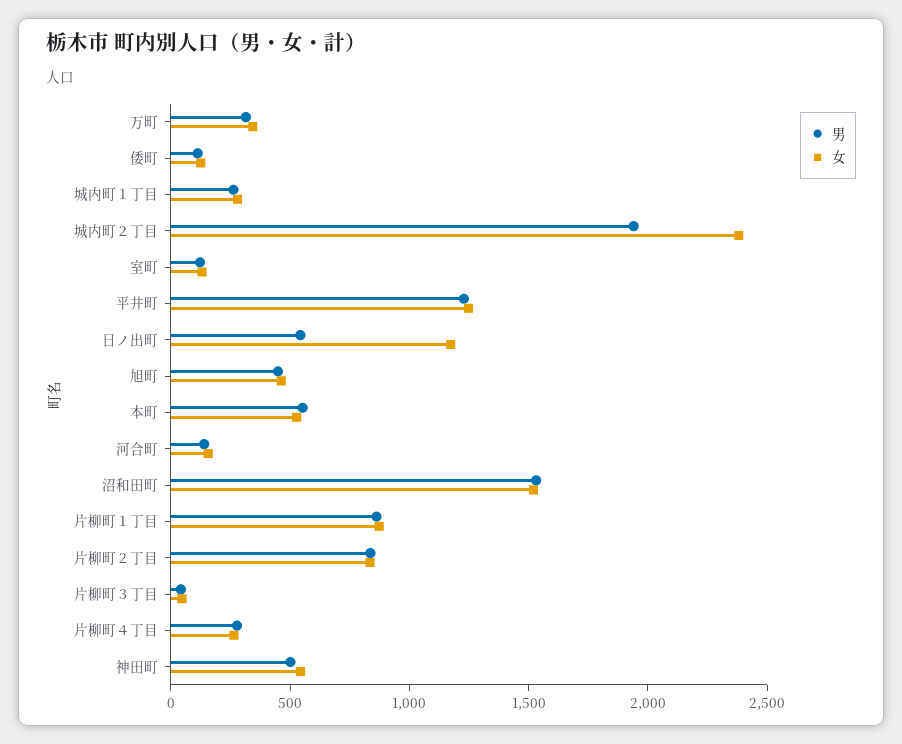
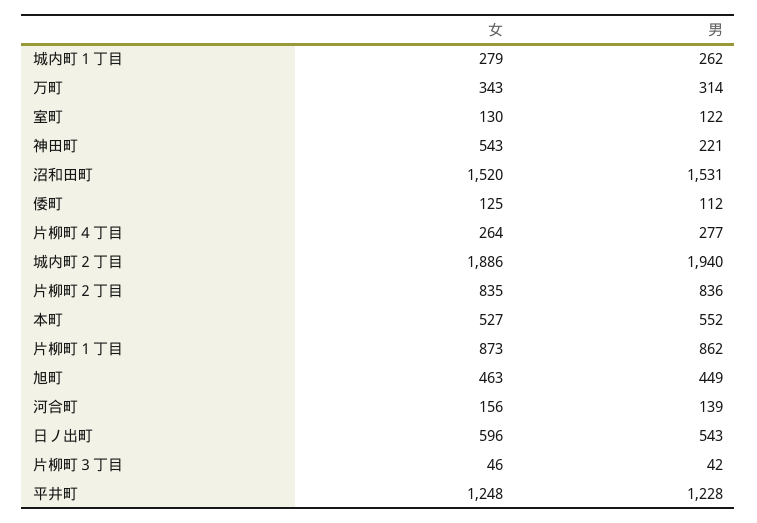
  {
    "男": {
      "万町": 314,
      "倭町": 112,
      "城内町１丁目": 262,
      "城内町２丁目": 1940,
      "室町": 122,
      "平井町": 1228,
      "日ノ出町": 543,
      "旭町": 449,
      "本町": 552,
      "河合町": 139,
      "沼和田町": 1531,
      "片柳町１丁目": 862,
      "片柳町２丁目": 836,
      "片柳町３丁目": 42,
      "片柳町４丁目": 277,
-     "神田町": 500
+     "神田町": 221
    },
    "女": {
      "万町": 343,
      "倭町": 125,
      "城内町１丁目": 279,
-     "城内町２丁目": 2400,
+     "城内町２丁目": 1886,
      "室町": 130,
      "平井町": 1248,
-     "日ノ出町": 1200,
+     "日ノ出町": 596,
      "旭町": 463,
      "本町": 527,
      "河合町": 156,
      "沼和田町": 1520,
      "片柳町１丁目": 873,
      "片柳町２丁目": 835,
      "片柳町３丁目": 46,
      "片柳町４丁目": 264,
      "神田町": 543
    }
  }

